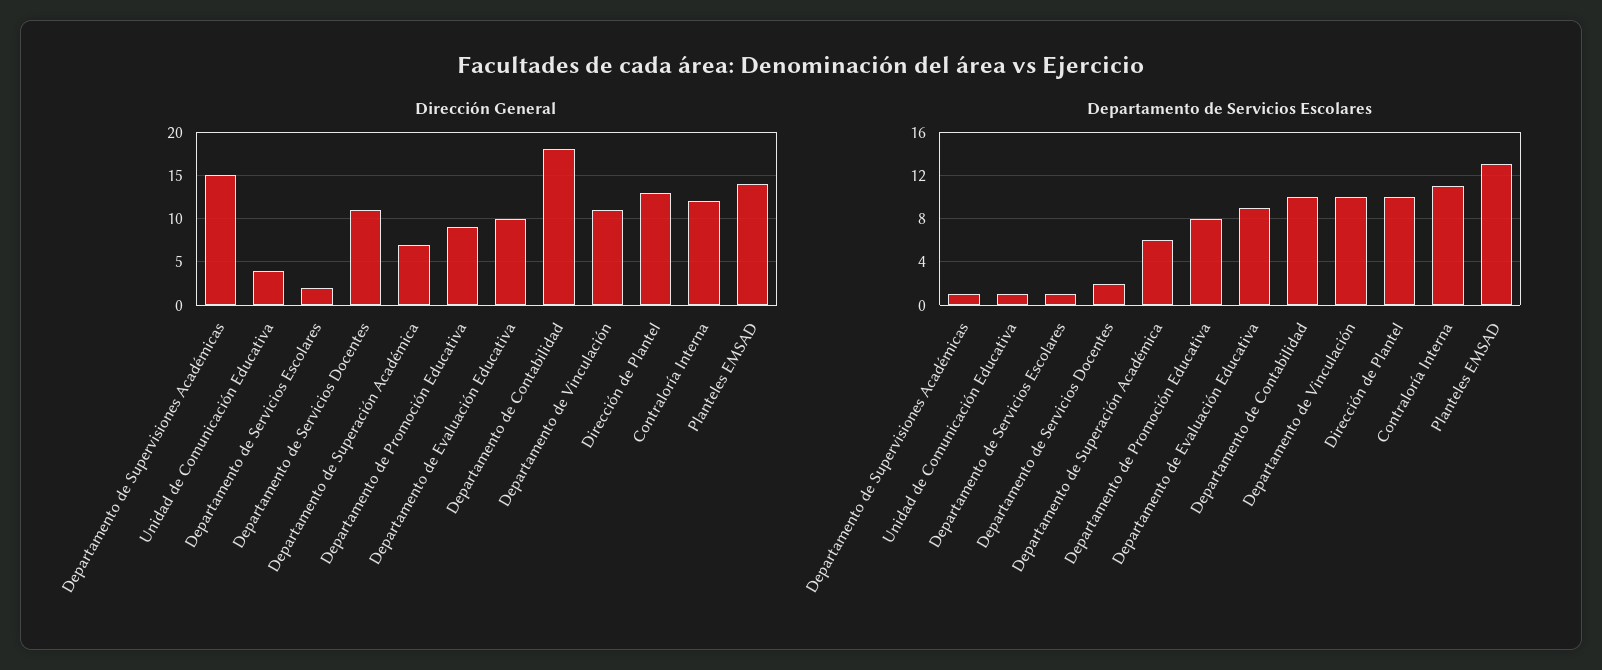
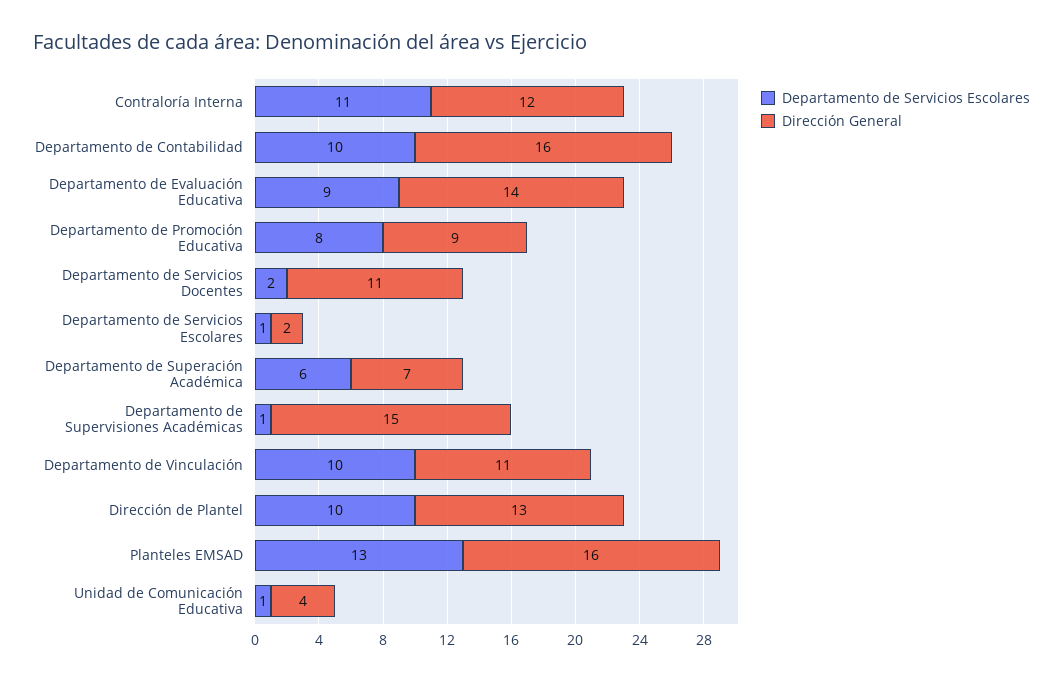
  {
    "Dirección General": {
      "Departamento de Supervisiones Académicas": 15,
      "Unidad de Comunicación Educativa": 4,
      "Departamento de Servicios Escolares": 2,
      "Departamento de Servicios Docentes": 11,
      "Departamento de Superación Académica": 7,
      "Departamento de Promoción Educativa": 9,
-     "Departamento de Evaluación Educativa": 10,
+     "Departamento de Evaluación Educativa": 14,
-     "Departamento de Contabilidad": 18,
+     "Departamento de Contabilidad": 16,
      "Departamento de Vinculación": 11,
      "Dirección de Plantel": 13,
      "Contraloría Interna": 12,
-     "Planteles EMSAD": 14
+     "Planteles EMSAD": 16
    },
    "Departamento de Servicios Escolares": {
      "Departamento de Supervisiones Académicas": 1,
      "Unidad de Comunicación Educativa": 1,
      "Departamento de Servicios Escolares": 1,
      "Departamento de Servicios Docentes": 2,
      "Departamento de Superación Académica": 6,
      "Departamento de Promoción Educativa": 8,
      "Departamento de Evaluación Educativa": 9,
      "Departamento de Contabilidad": 10,
      "Departamento de Vinculación": 10,
      "Dirección de Plantel": 10,
      "Contraloría Interna": 11,
      "Planteles EMSAD": 13
    }
  }

